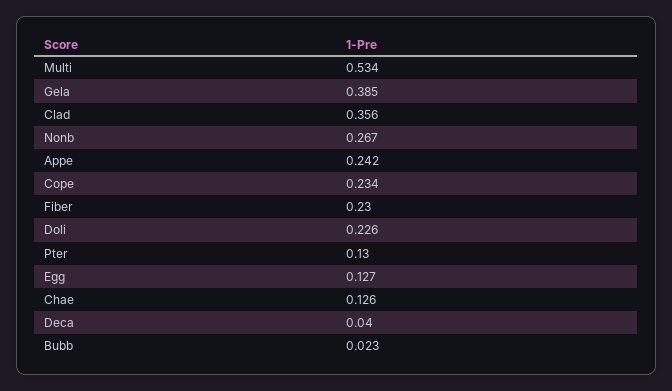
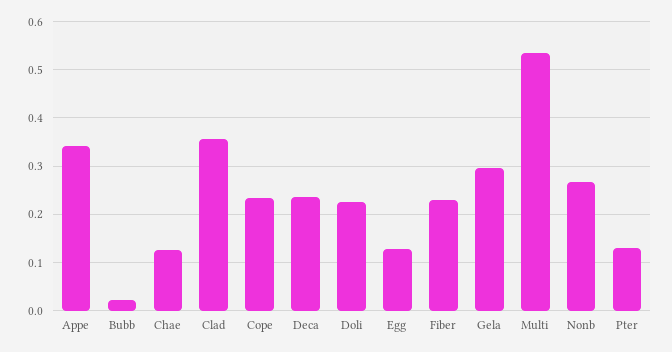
  {
    "Multi": 0.534,
-   "Gela": 0.385,
+   "Gela": 0.3,
    "Clad": 0.356,
    "Nonb": 0.267,
-   "Appe": 0.242,
+   "Appe": 0.34,
    "Cope": 0.234,
    "Fiber": 0.23,
    "Doli": 0.226,
    "Pter": 0.13,
    "Egg": 0.127,
    "Chae": 0.126,
-   "Deca": 0.04,
+   "Deca": 0.24,
    "Bubb": 0.023
  }

